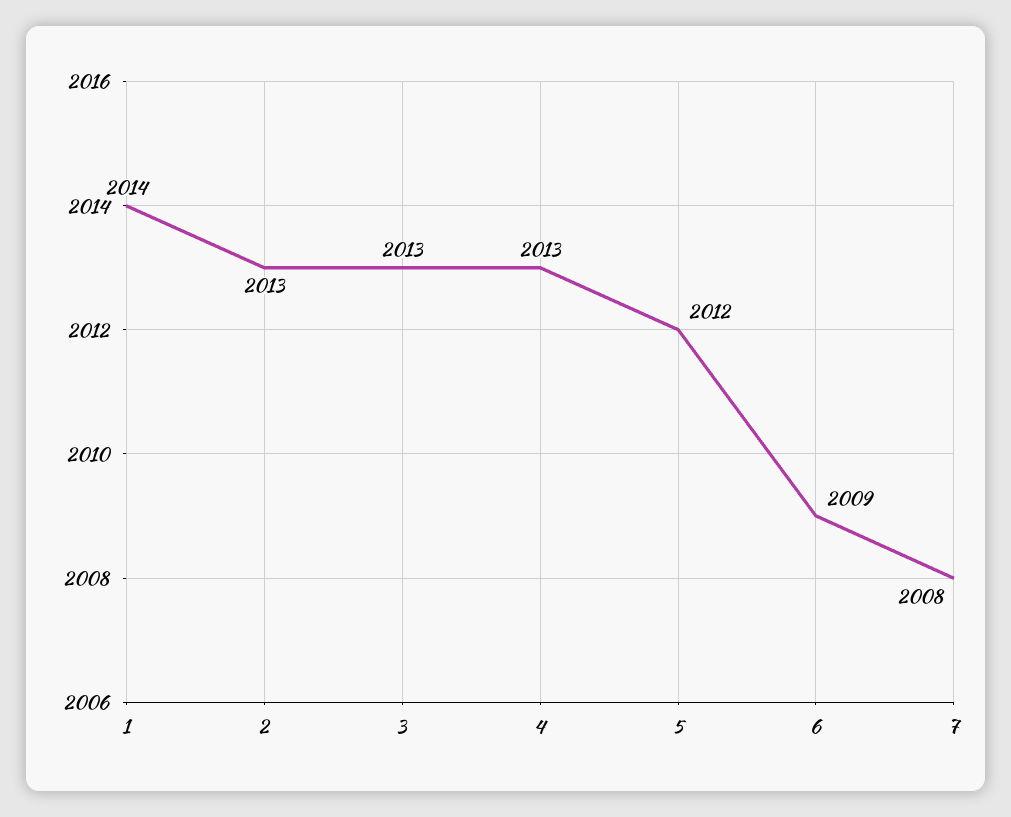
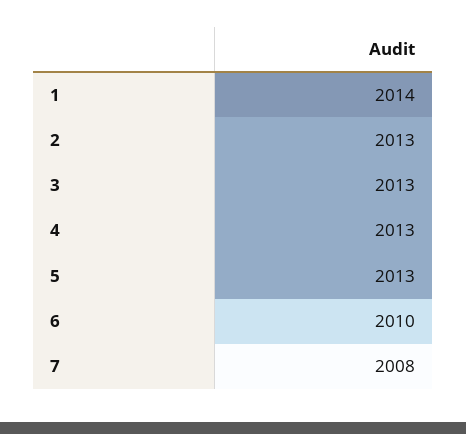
  {
    "1": 2014,
    "2": 2013,
    "3": 2013,
    "4": 2013,
-   "5": 2012,
+   "5": 2013,
-   "6": 2009,
+   "6": 2010,
    "7": 2008
  }

